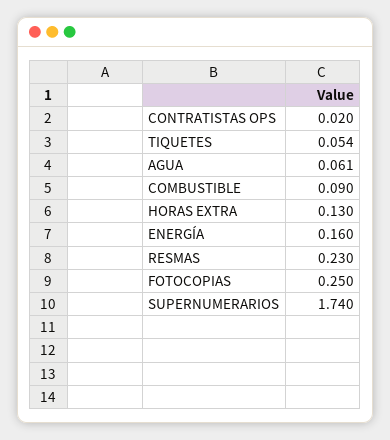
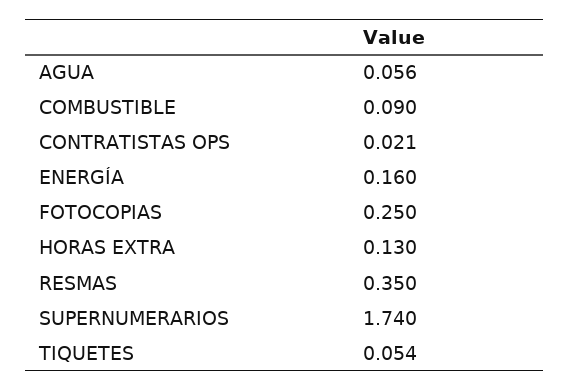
  {
-   "CONTRATISTAS OPS": 0.02,
+   "CONTRATISTAS OPS": 0.021,
    "TIQUETES": 0.054,
-   "AGUA": 0.061,
+   "AGUA": 0.056,
    "COMBUSTIBLE": 0.09,
    "HORAS EXTRA": 0.13,
    "ENERGÍA": 0.16,
-   "RESMAS": 0.23,
+   "RESMAS": 0.35,
    "FOTOCOPIAS": 0.25,
    "SUPERNUMERARIOS": 1.74
  }

